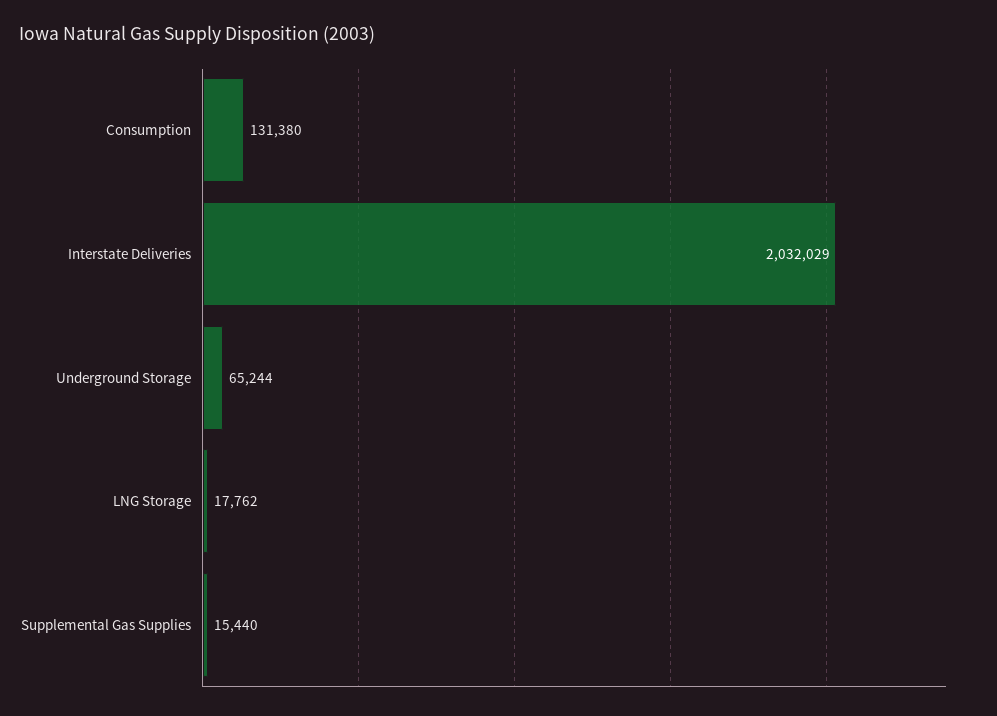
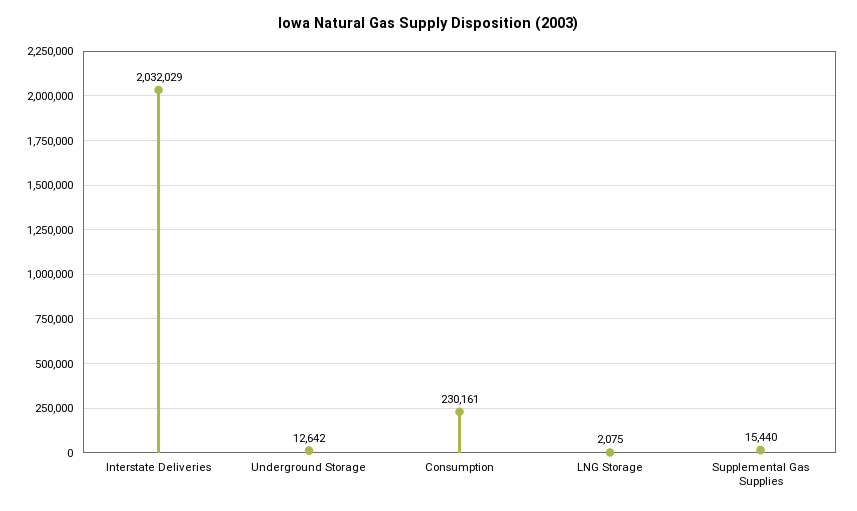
  {
-   "Consumption": 131380,
+   "Consumption": 230161,
    "Interstate Deliveries": 2032029,
-   "Underground Storage": 65244,
+   "Underground Storage": 12642,
-   "LNG Storage": 17762,
+   "LNG Storage": 2075,
    "Supplemental Gas Supplies": 15440
  }

